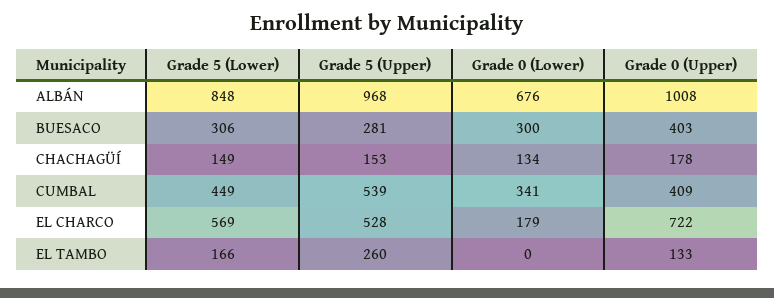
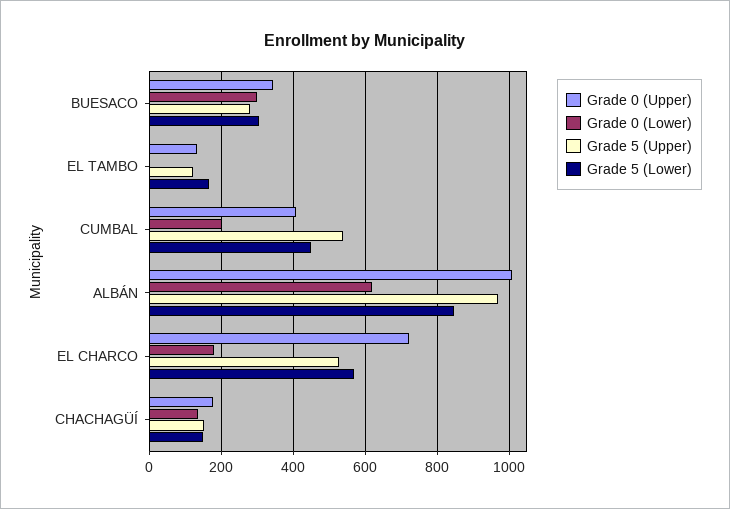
  {
    "Grade 5 (Lower)": {
      "ALBÁN": 848,
      "BUESACO": 306,
      "CHACHAGÜÍ": 149,
      "CUMBAL": 449,
      "EL CHARCO": 569,
      "EL TAMBO": 166
    },
    "Grade 5 (Upper)": {
      "ALBÁN": 968,
      "BUESACO": 281,
      "CHACHAGÜÍ": 153,
      "CUMBAL": 539,
      "EL CHARCO": 528,
-     "EL TAMBO": 260
+     "EL TAMBO": 120
    },
    "Grade 0 (Lower)": {
-     "ALBÁN": 676,
+     "ALBÁN": 620,
      "BUESACO": 300,
      "CHACHAGÜÍ": 134,
-     "CUMBAL": 341,
+     "CUMBAL": 200,
      "EL CHARCO": 179,
      "EL TAMBO": 0
    },
    "Grade 0 (Upper)": {
      "ALBÁN": 1008,
-     "BUESACO": 403,
+     "BUESACO": 340,
      "CHACHAGÜÍ": 178,
      "CUMBAL": 409,
      "EL CHARCO": 722,
      "EL TAMBO": 133
    }
  }

